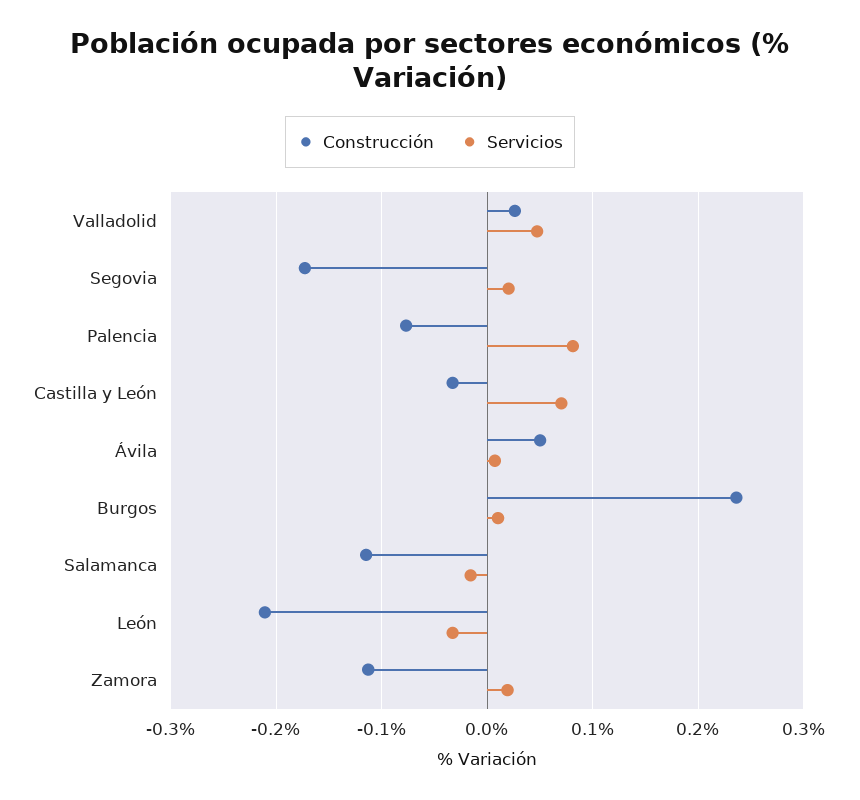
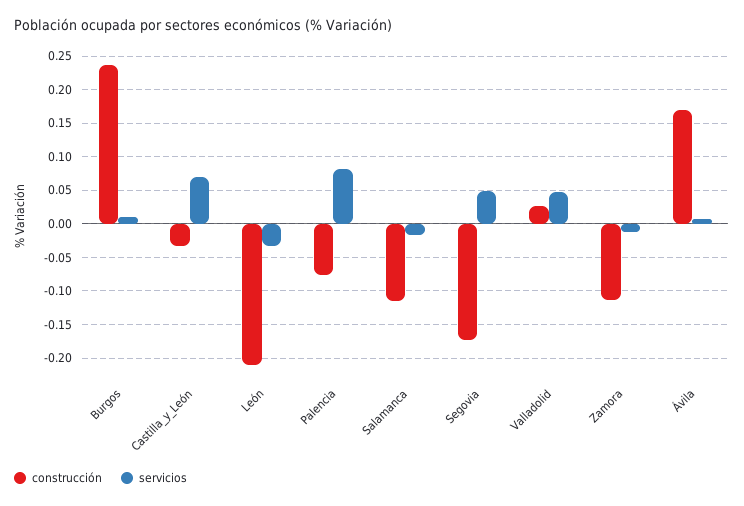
  {
    "Construcción": {
      "Valladolid": 0.03,
      "Segovia": -0.17,
      "Palencia": -0.08,
      "Castilla y León": -0.03,
-     "Ávila": 0.05,
+     "Ávila": 0.17,
      "Burgos": 0.24,
      "Salamanca": -0.12,
      "León": -0.21,
      "Zamora": -0.11
    },
    "Servicios": {
      "Valladolid": 0.05,
-     "Segovia": 0.02,
+     "Segovia": 0.05,
      "Palencia": 0.08,
      "Castilla y León": 0.07,
      "Ávila": 0.01,
      "Burgos": 0.01,
      "Salamanca": -0.02,
      "León": -0.03,
-     "Zamora": 0.02
+     "Zamora": -0.01
    }
  }

